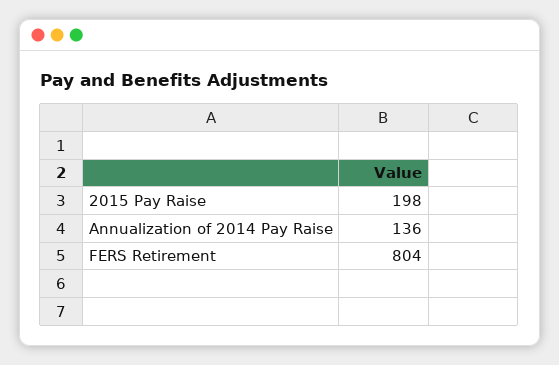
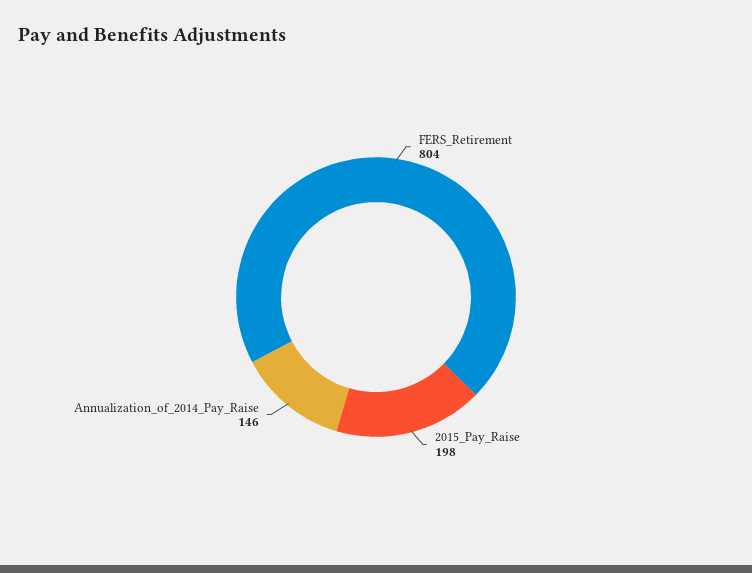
  {
    "2015 Pay Raise": 198,
-   "Annualization of 2014 Pay Raise": 136,
+   "Annualization of 2014 Pay Raise": 146,
    "FERS Retirement": 804
  }

